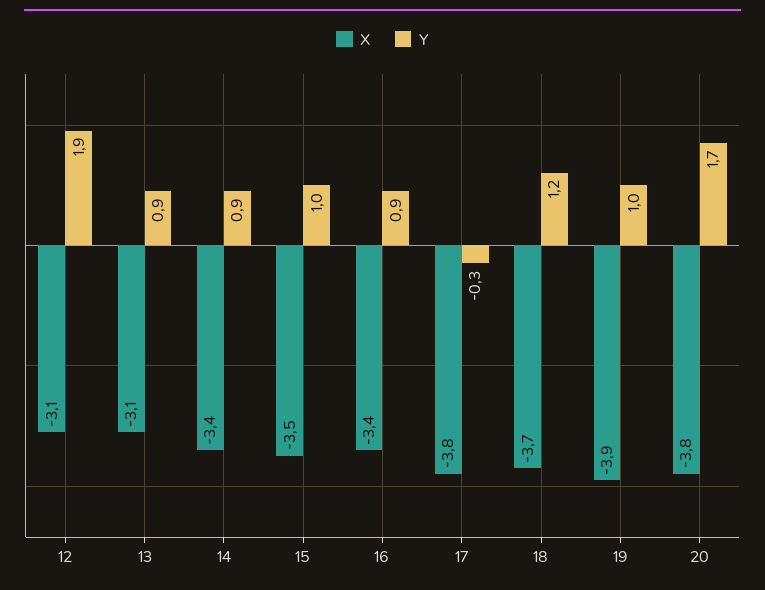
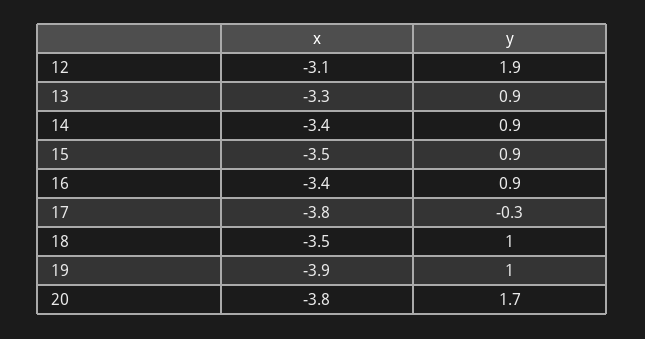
  {
    "X": {
      "12": -3.1,
-     "13": -3.1,
+     "13": -3.3,
      "14": -3.4,
      "15": -3.5,
      "16": -3.4,
      "17": -3.8,
-     "18": -3.7,
+     "18": -3.5,
      "19": -3.9,
      "20": -3.8
    },
    "Y": {
      "12": 1.9,
      "13": 0.9,
      "14": 0.9,
-     "15": 1,
+     "15": 0.9,
      "16": 0.9,
      "17": -0.3,
-     "18": 1.2,
+     "18": 1,
      "19": 1,
      "20": 1.7
    }
  }

